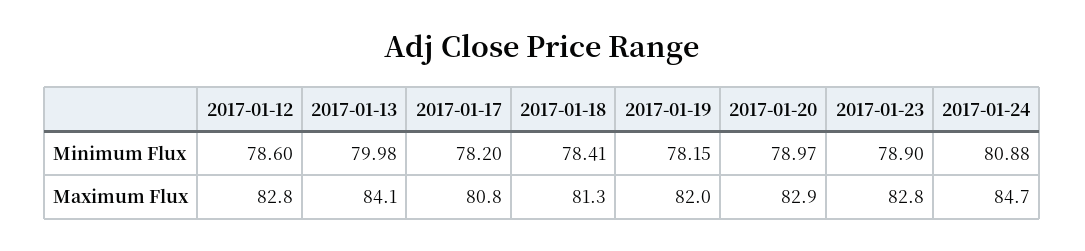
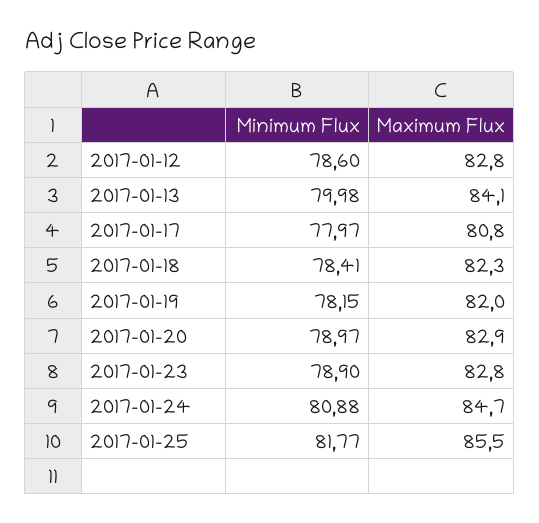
  {
    "2017-01-12": {
      "Minimum Flux": 78.6,
      "Maximum Flux": 82.8
    },
    "2017-01-13": {
      "Minimum Flux": 79.98,
      "Maximum Flux": 84.1
    },
    "2017-01-17": {
-     "Minimum Flux": 78.2,
+     "Minimum Flux": 77.97,
      "Maximum Flux": 80.8
    },
    "2017-01-18": {
      "Minimum Flux": 78.41,
-     "Maximum Flux": 81.3
+     "Maximum Flux": 82.3
    },
    "2017-01-19": {
      "Minimum Flux": 78.15,
      "Maximum Flux": 82
    },
    "2017-01-20": {
      "Minimum Flux": 78.97,
      "Maximum Flux": 82.9
    },
    "2017-01-23": {
      "Minimum Flux": 78.9,
      "Maximum Flux": 82.8
    },
    "2017-01-24": {
      "Minimum Flux": 80.88,
      "Maximum Flux": 84.7
-   }
+   },
+   "2017-01-25": {
+     "Minimum Flux": 81.77,
+     "Maximum Flux": 85.5
+   }
  }

